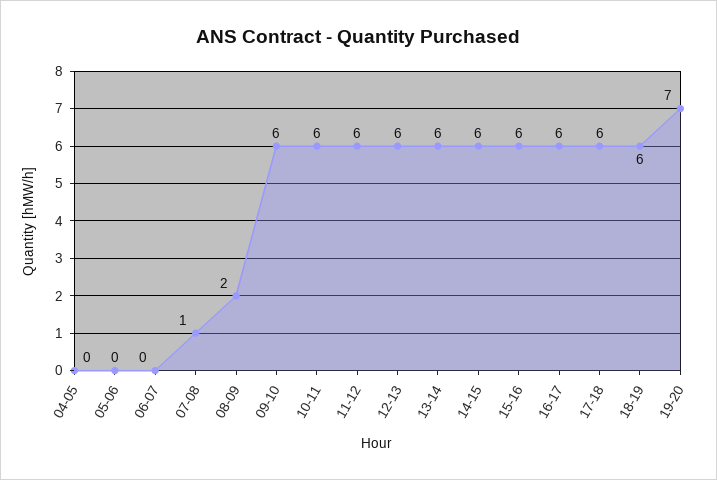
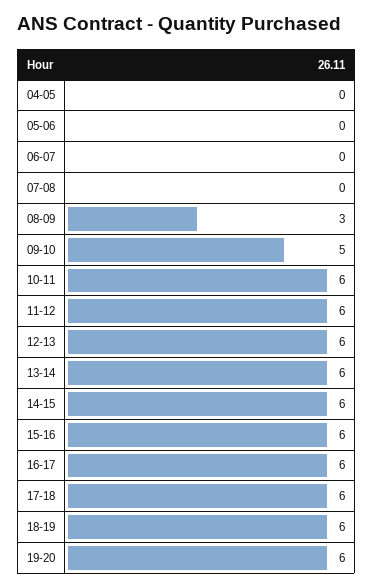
  {
    "04-05": 0,
    "05-06": 0,
    "06-07": 0,
-   "07-08": 1,
+   "07-08": 0,
-   "08-09": 2,
+   "08-09": 3,
-   "09-10": 6,
+   "09-10": 5,
    "10-11": 6,
    "11-12": 6,
    "12-13": 6,
    "13-14": 6,
    "14-15": 6,
    "15-16": 6,
    "16-17": 6,
    "17-18": 6,
    "18-19": 6,
-   "19-20": 7
+   "19-20": 6
  }

